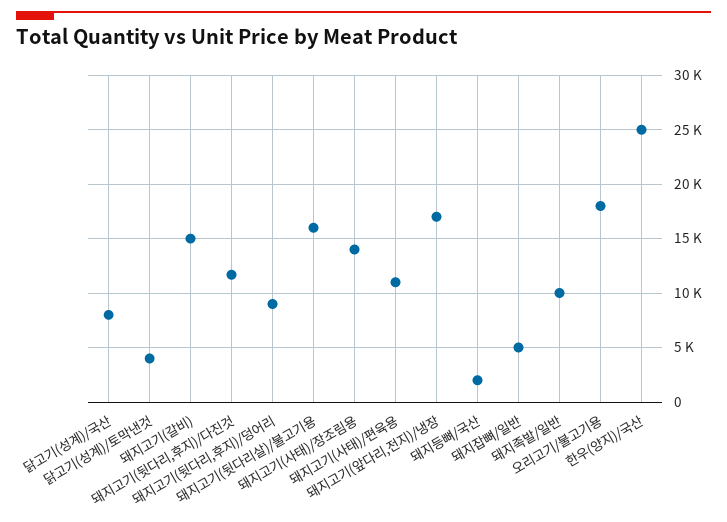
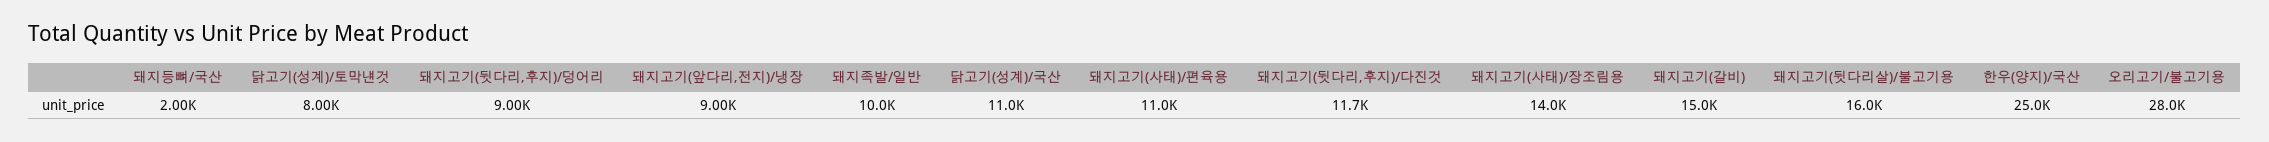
  {
-   "닭고기(성계)/국산": 8000,
+   "닭고기(성계)/국산": 11000,
-   "닭고기(성계)/토막낸것": 4000,
+   "닭고기(성계)/토막낸것": 8000,
    "돼지고기(갈비)": 15000,
    "돼지고기(뒷다리,후지)/다진것": 11700,
    "돼지고기(뒷다리,후지)/덩어리": 9000,
    "돼지고기(뒷다리살)/불고기용": 16000,
    "돼지고기(사태)/장조림용": 14000,
    "돼지고기(사태)/편육용": 11000,
-   "돼지고기(앞다리,전지)/냉장": 17000,
+   "돼지고기(앞다리,전지)/냉장": 9000,
    "돼지등뼈/국산": 2000,
-   "돼지잡뼈/일반": 5000,
    "돼지족발/일반": 10000,
-   "오리고기/불고기용": 18000,
+   "오리고기/불고기용": 28000,
    "한우(양지)/국산": 25000
  }

